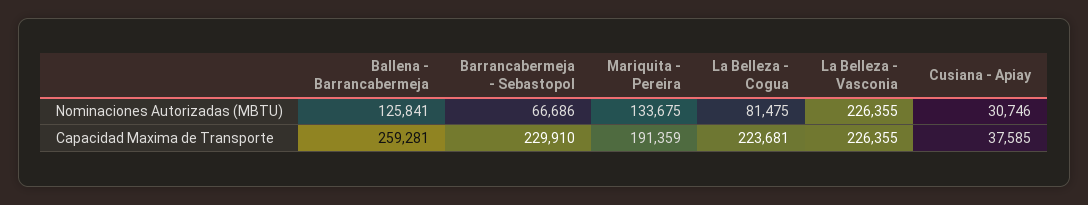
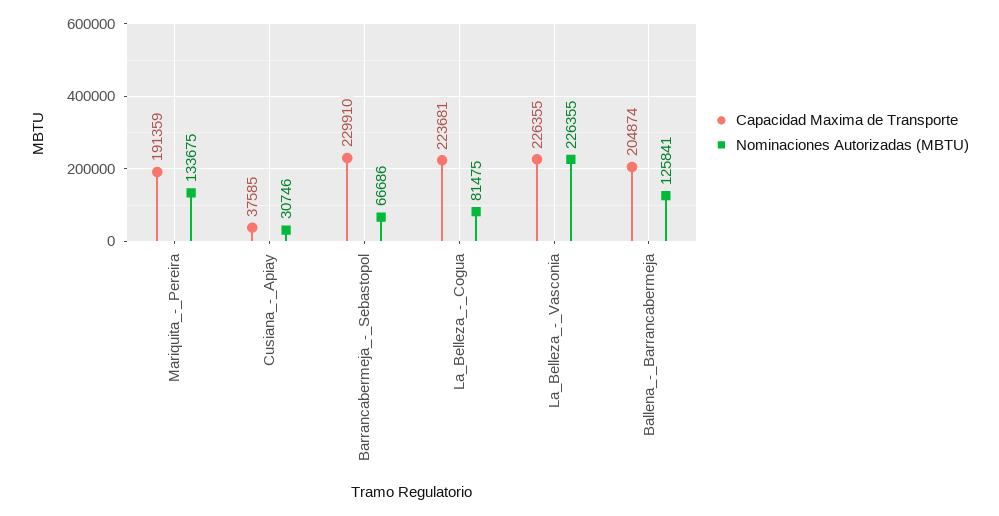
  {
    "Nominaciones Autorizadas (MBTU)": {
      "Ballena - Barrancabermeja": 125841,
      "Barrancabermeja - Sebastopol": 66686,
      "Mariquita - Pereira": 133675,
      "La Belleza - Cogua": 81475,
      "La Belleza - Vasconia": 226355,
      "Cusiana - Apiay": 30746
    },
    "Capacidad Maxima de Transporte": {
-     "Ballena - Barrancabermeja": 259281,
+     "Ballena - Barrancabermeja": 204874,
      "Barrancabermeja - Sebastopol": 229910,
      "Mariquita - Pereira": 191359,
      "La Belleza - Cogua": 223681,
      "La Belleza - Vasconia": 226355,
      "Cusiana - Apiay": 37585
    }
  }

